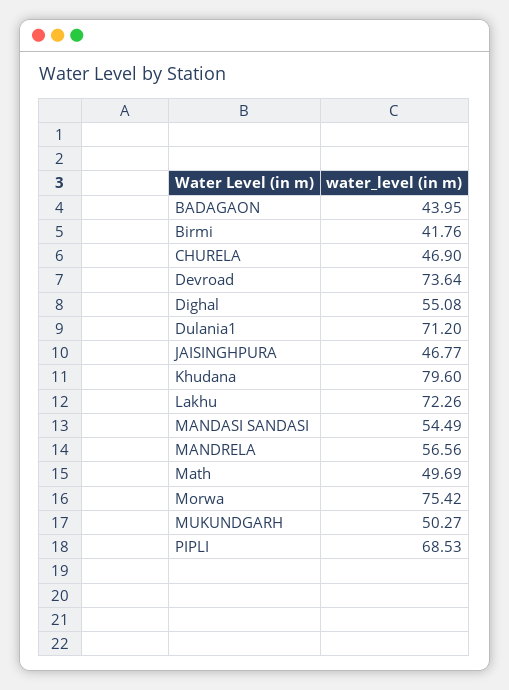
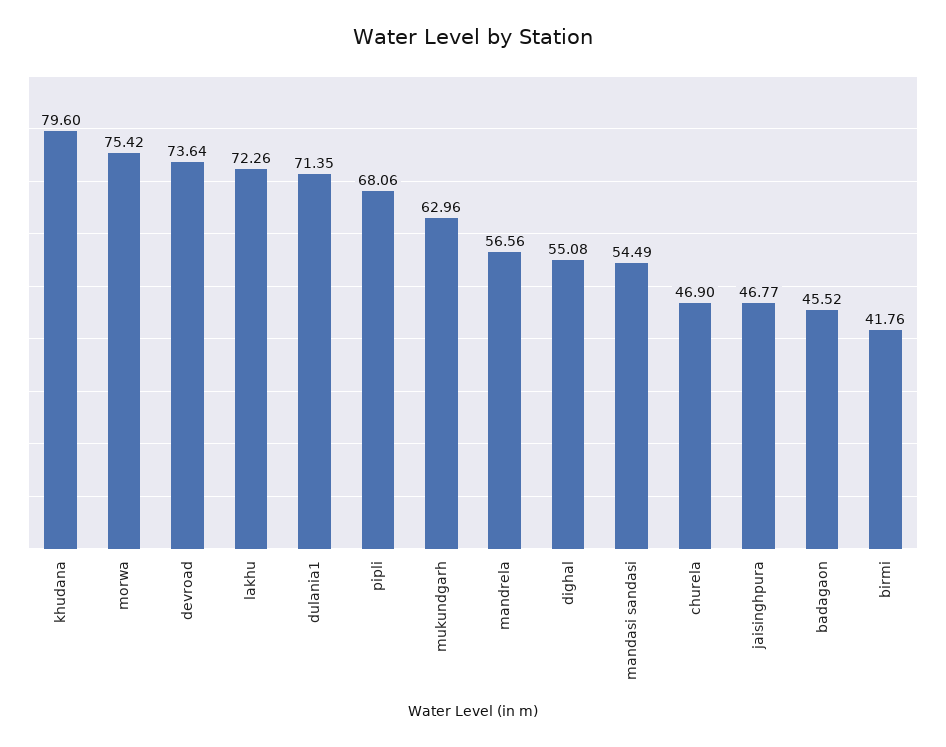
  {
-   "BADAGAON": 43.95,
+   "BADAGAON": 45.52,
    "Birmi": 41.76,
    "CHURELA": 46.9,
    "Devroad": 73.64,
    "Dighal": 55.08,
-   "Dulania1": 71.2,
+   "Dulania1": 71.35,
    "JAISINGHPURA": 46.77,
    "Khudana": 79.6,
    "Lakhu": 72.26,
    "MANDASI SANDASI": 54.49,
    "MANDRELA": 56.56,
-   "Math": 49.69,
    "Morwa": 75.42,
-   "MUKUNDGARH": 50.27,
+   "MUKUNDGARH": 62.96,
-   "PIPLI": 68.53
+   "PIPLI": 68.06
  }

